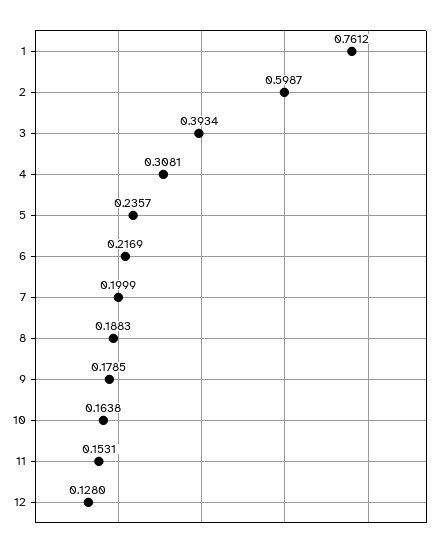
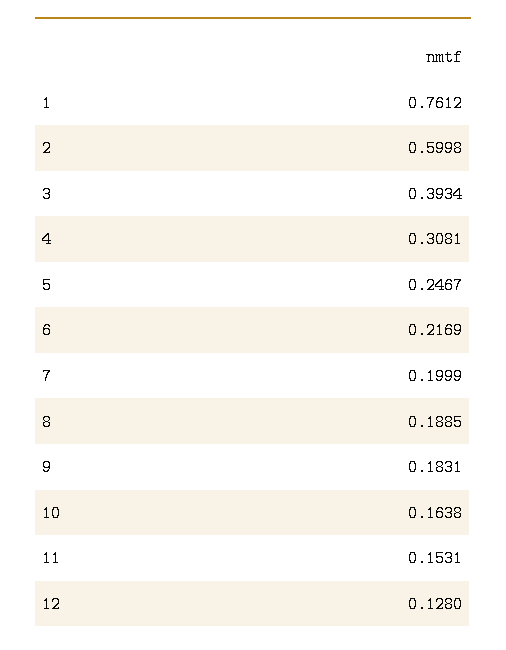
  {
    "1": 0.7612,
-   "2": 0.5987,
+   "2": 0.5998,
    "3": 0.3934,
    "4": 0.3081,
-   "5": 0.2357,
+   "5": 0.2467,
    "6": 0.2169,
    "7": 0.1999,
-   "8": 0.1883,
+   "8": 0.1885,
-   "9": 0.1785,
+   "9": 0.1831,
    "10": 0.1638,
    "11": 0.1531,
    "12": 0.128
  }

